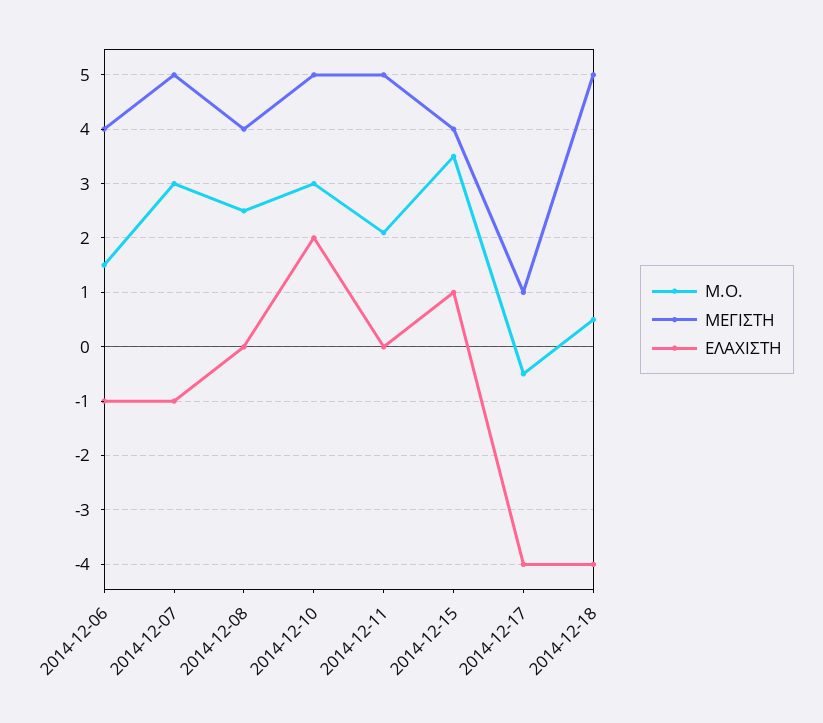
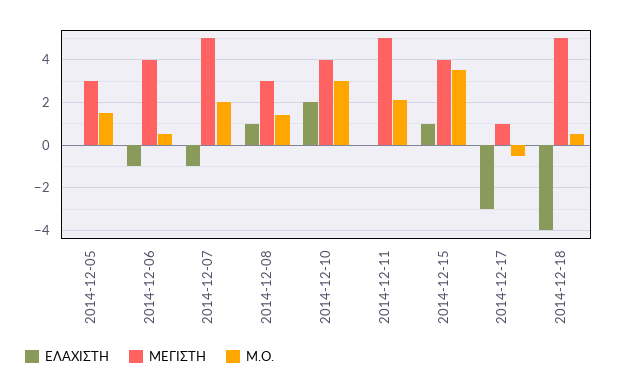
  {
    "Μ.Ο.": {
-     "2014-12-06": 1.5,
+     "2014-12-06": 0.5,
-     "2014-12-07": 3,
+     "2014-12-07": 2,
-     "2014-12-08": 2.5,
+     "2014-12-08": 1.5,
      "2014-12-10": 3,
      "2014-12-11": 2,
      "2014-12-15": 3.5,
      "2014-12-17": -0.5,
-     "2014-12-18": 0.5
+     "2014-12-18": 0.5,
+     "2014-12-05": 1.5
    },
    "ΜΕΓΙΣΤΗ": {
      "2014-12-06": 4,
      "2014-12-07": 5,
-     "2014-12-08": 4,
+     "2014-12-08": 3,
-     "2014-12-10": 5,
+     "2014-12-10": 4,
      "2014-12-11": 5,
      "2014-12-15": 4,
      "2014-12-17": 1,
-     "2014-12-18": 5
+     "2014-12-18": 5,
+     "2014-12-05": 3
    },
    "ΕΛΑΧΙΣΤΗ": {
      "2014-12-06": -1,
      "2014-12-07": -1,
-     "2014-12-08": 0,
+     "2014-12-08": 1,
      "2014-12-10": 2,
      "2014-12-11": 0,
      "2014-12-15": 1,
-     "2014-12-17": -4,
+     "2014-12-17": -3,
-     "2014-12-18": -4
+     "2014-12-18": -4,
+     "2014-12-05": 0
    }
  }

